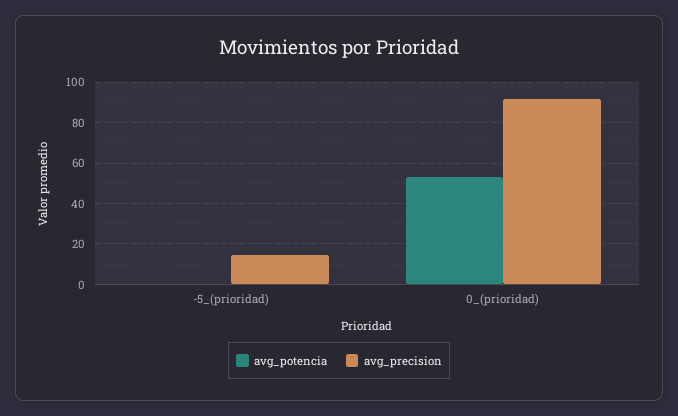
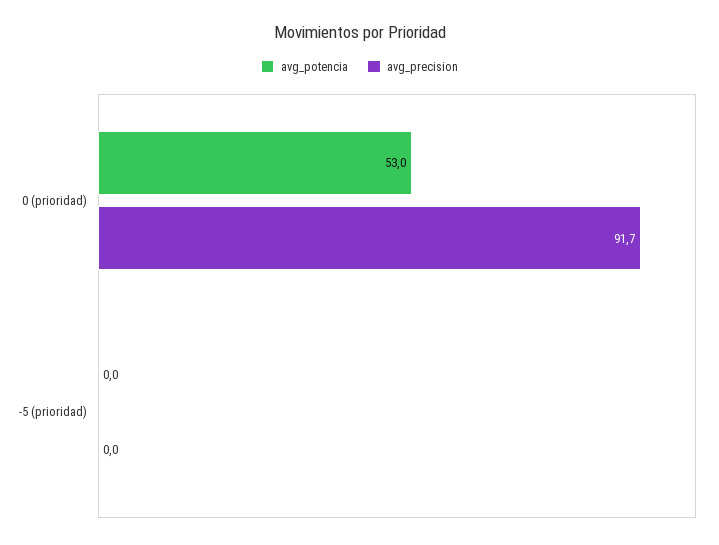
  {
    "avg_potencia": {
      "-5_(prioridad)": 0,
      "0_(prioridad)": 53
    },
    "avg_precision": {
-     "-5_(prioridad)": 15,
+     "-5_(prioridad)": 0,
      "0_(prioridad)": 91.7
    }
  }

